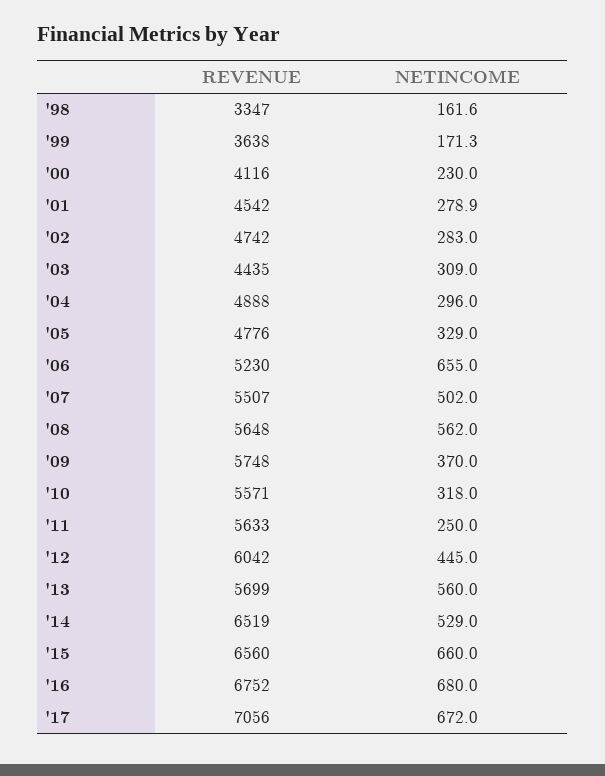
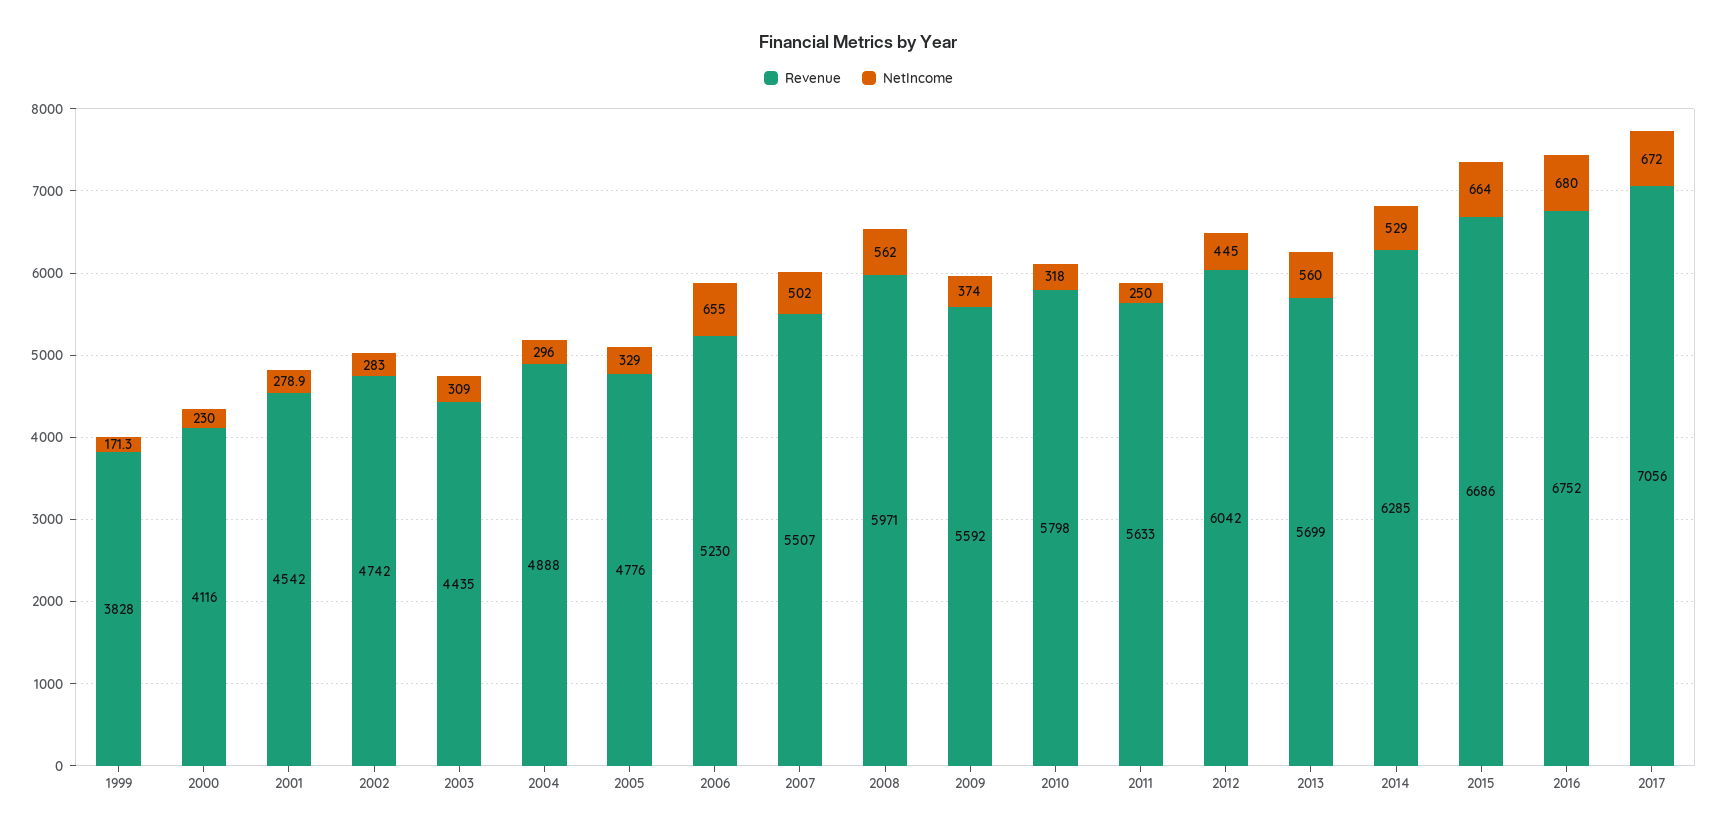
  {
    "REVENUE": {
-     "'98": 3347,
-     "'99": 3638,
+     "'99": 3828,
      "'00": 4116,
      "'01": 4542,
      "'02": 4742,
      "'03": 4435,
      "'04": 4888,
      "'05": 4776,
      "'06": 5230,
      "'07": 5507,
-     "'08": 5648,
+     "'08": 5971,
-     "'09": 5748,
+     "'09": 5592,
-     "'10": 5571,
+     "'10": 5798,
      "'11": 5633,
      "'12": 6042,
      "'13": 5699,
-     "'14": 6519,
+     "'14": 6285,
-     "'15": 6560,
+     "'15": 6686,
      "'16": 6752,
      "'17": 7056
    },
    "NETINCOME": {
-     "'98": 161.6,
      "'99": 171.3,
      "'00": 230,
      "'01": 278.9,
      "'02": 283,
      "'03": 309,
      "'04": 296,
      "'05": 329,
      "'06": 655,
      "'07": 502,
      "'08": 562,
-     "'09": 370,
+     "'09": 374,
      "'10": 318,
      "'11": 250,
      "'12": 445,
      "'13": 560,
      "'14": 529,
-     "'15": 660,
+     "'15": 664,
      "'16": 680,
      "'17": 672
    }
  }

